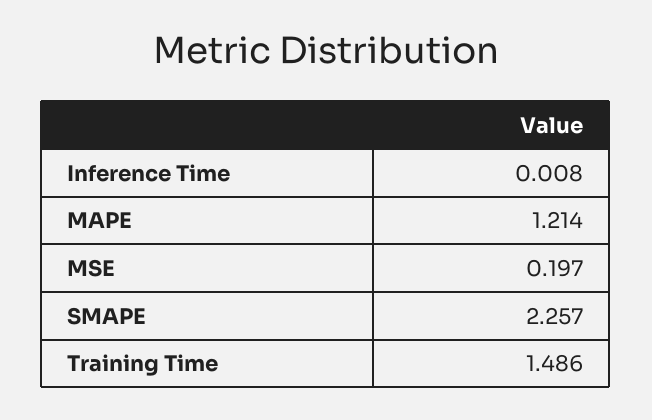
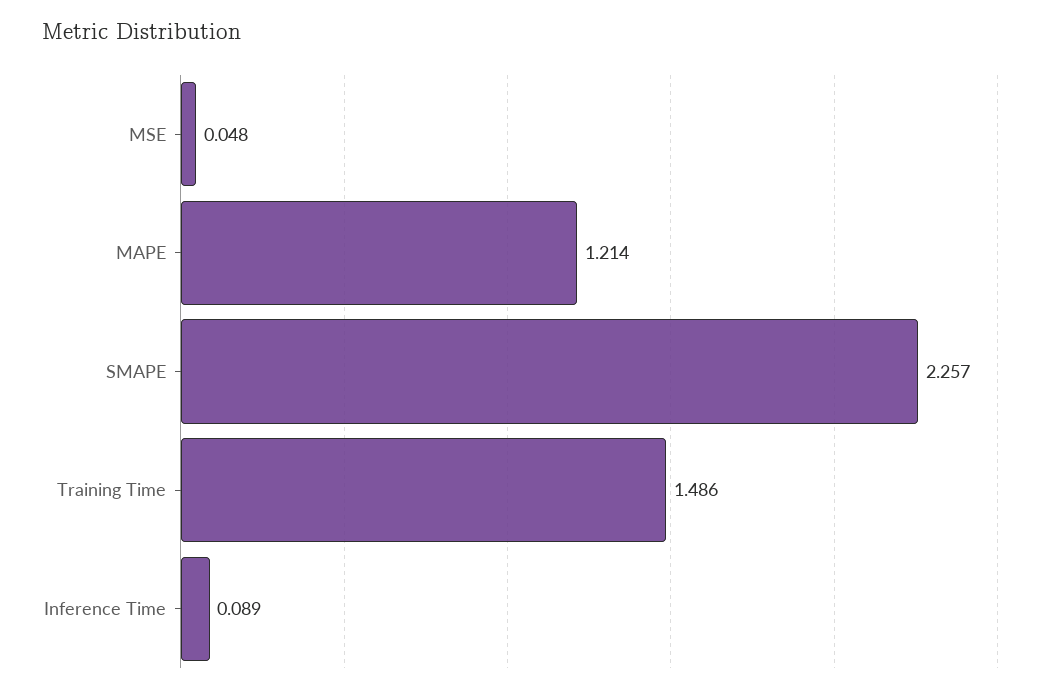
  {
-   "Inference Time": 0.008,
+   "Inference Time": 0.089,
    "MAPE": 1.214,
-   "MSE": 0.197,
+   "MSE": 0.048,
    "SMAPE": 2.257,
    "Training Time": 1.486
  }

